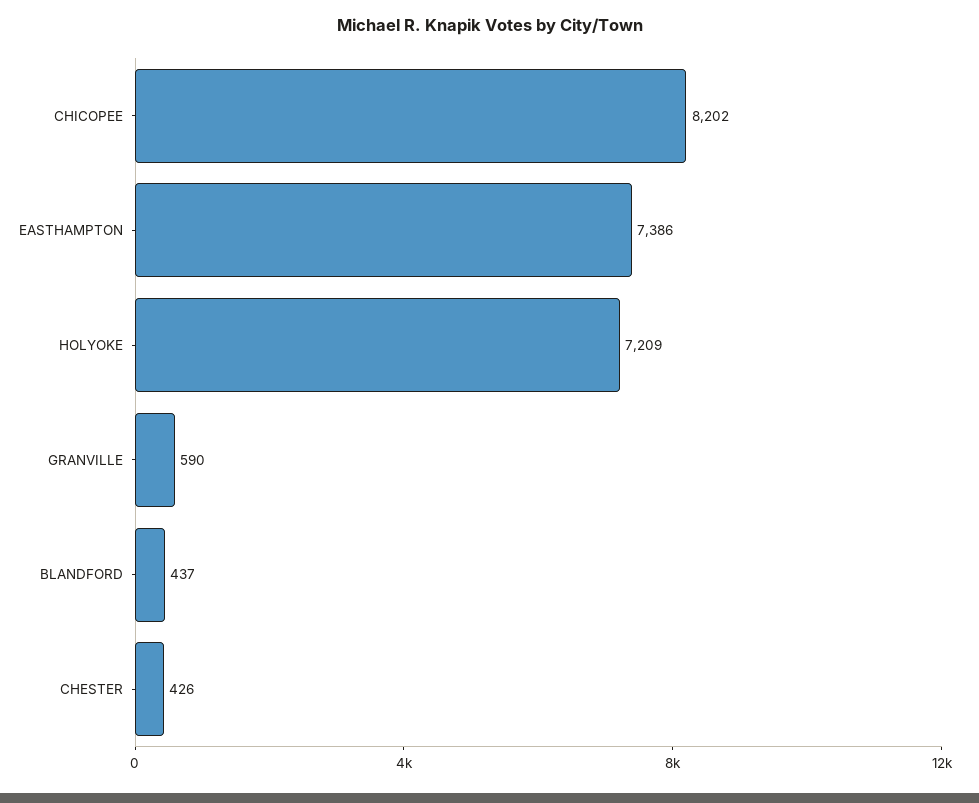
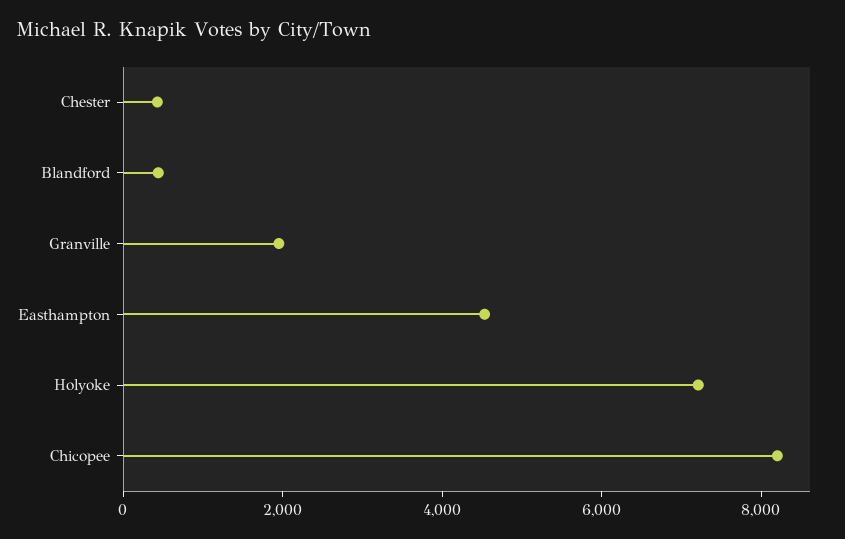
  {
    "CHICOPEE": 8202,
-   "EASTHAMPTON": 7386,
+   "EASTHAMPTON": 4500,
    "HOLYOKE": 7209,
-   "GRANVILLE": 590,
+   "GRANVILLE": 2000,
    "BLANDFORD": 437,
    "CHESTER": 426
  }

